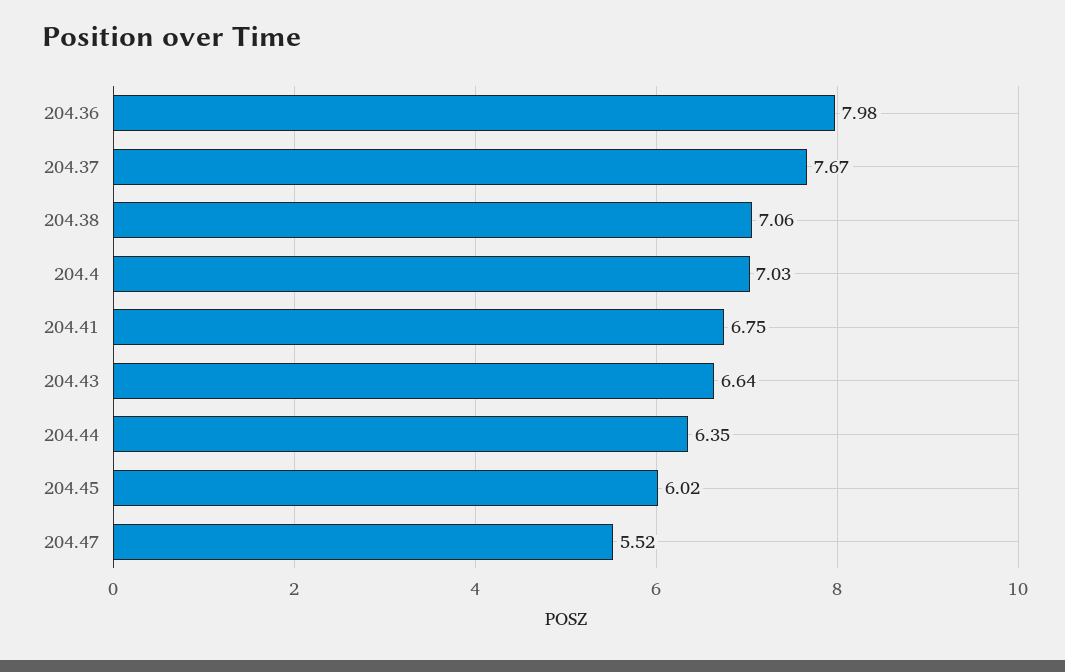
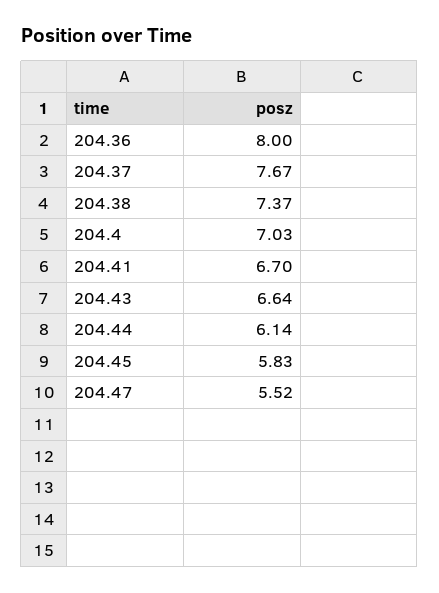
  {
-   "204.36": 7.98,
+   "204.36": 8,
    "204.37": 7.67,
-   "204.38": 7.06,
+   "204.38": 7.37,
    "204.4": 7.03,
-   "204.41": 6.75,
+   "204.41": 6.7,
    "204.43": 6.64,
-   "204.44": 6.35,
+   "204.44": 6.14,
-   "204.45": 6.02,
+   "204.45": 5.83,
    "204.47": 5.52
  }

